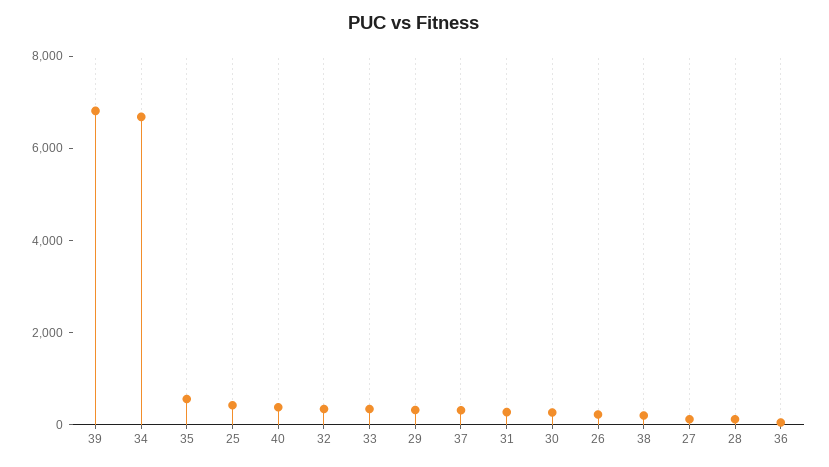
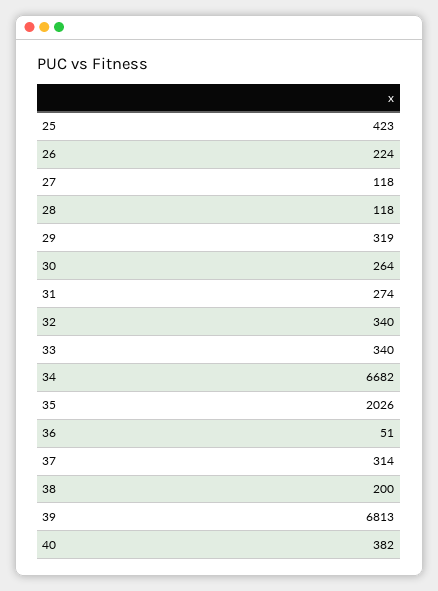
  {
    "39": 6813,
    "34": 6682,
-   "35": 500,
+   "35": 2026,
    "25": 423,
    "40": 382,
    "32": 340,
    "33": 340,
    "29": 319,
    "37": 314,
    "31": 274,
    "30": 264,
    "26": 224,
    "38": 200,
    "27": 118,
    "28": 118,
    "36": 51
  }

